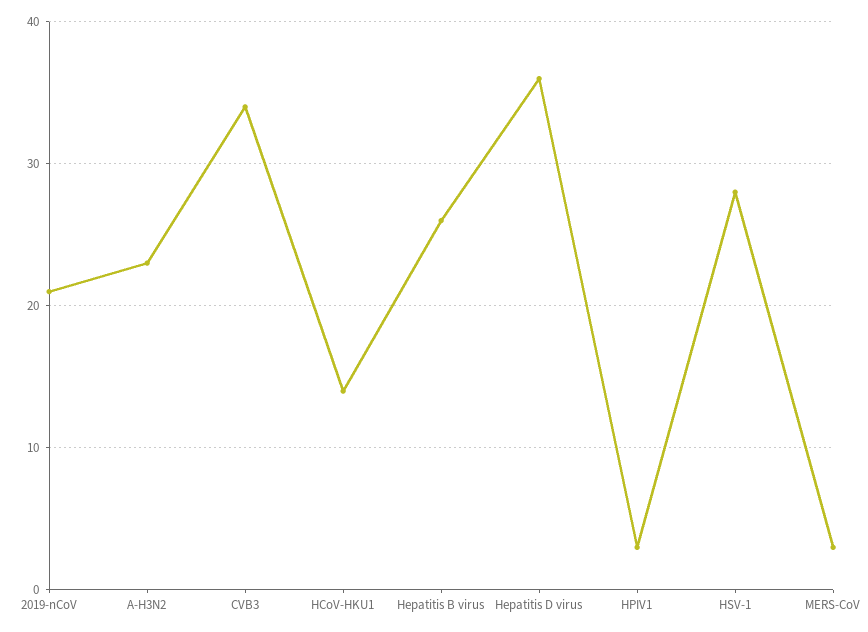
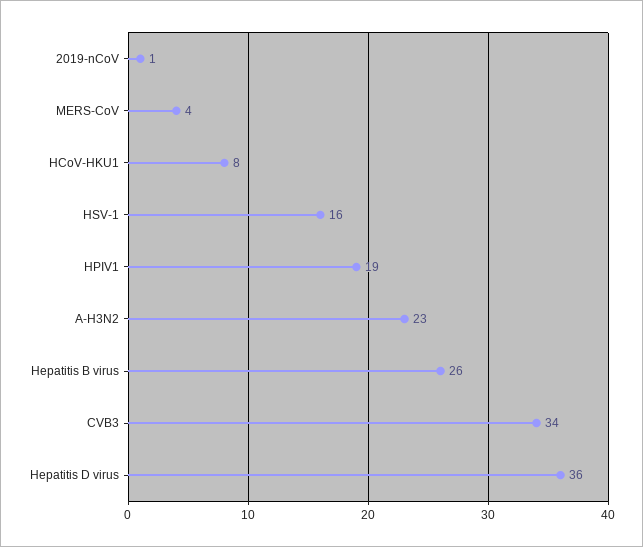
  {
-   "2019-nCoV": 21,
+   "2019-nCoV": 1,
    "A-H3N2": 23,
    "CVB3": 34,
-   "HCoV-HKU1": 14,
+   "HCoV-HKU1": 8,
    "Hepatitis B virus": 26,
    "Hepatitis D virus": 36,
-   "HPIV1": 3,
+   "HPIV1": 19,
-   "HSV-1": 28,
+   "HSV-1": 16,
-   "MERS-CoV": 3
+   "MERS-CoV": 4
  }

